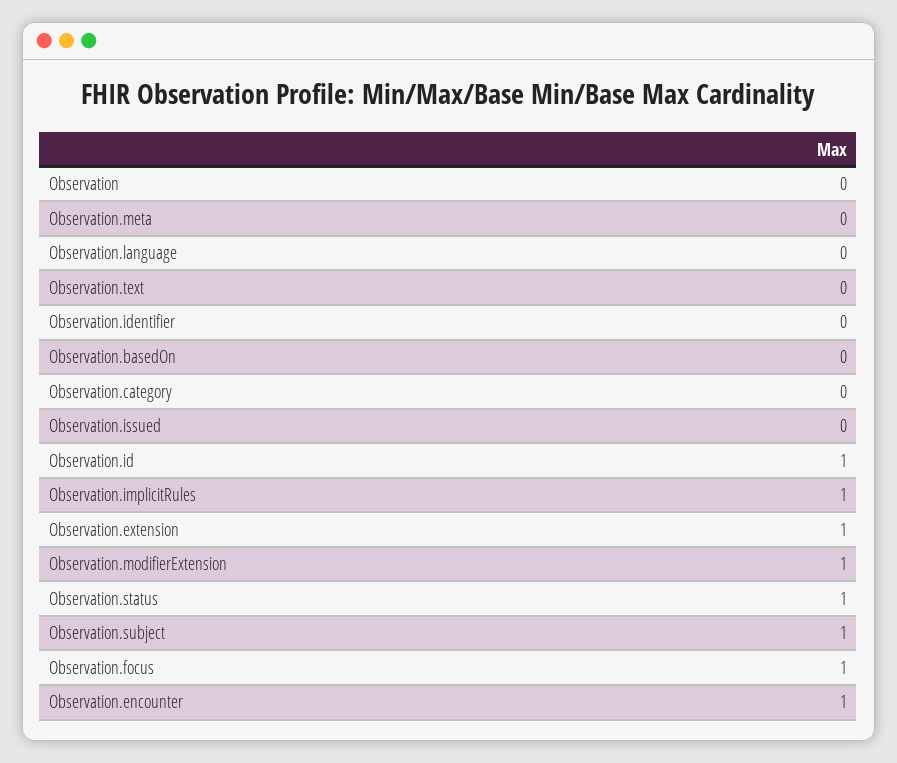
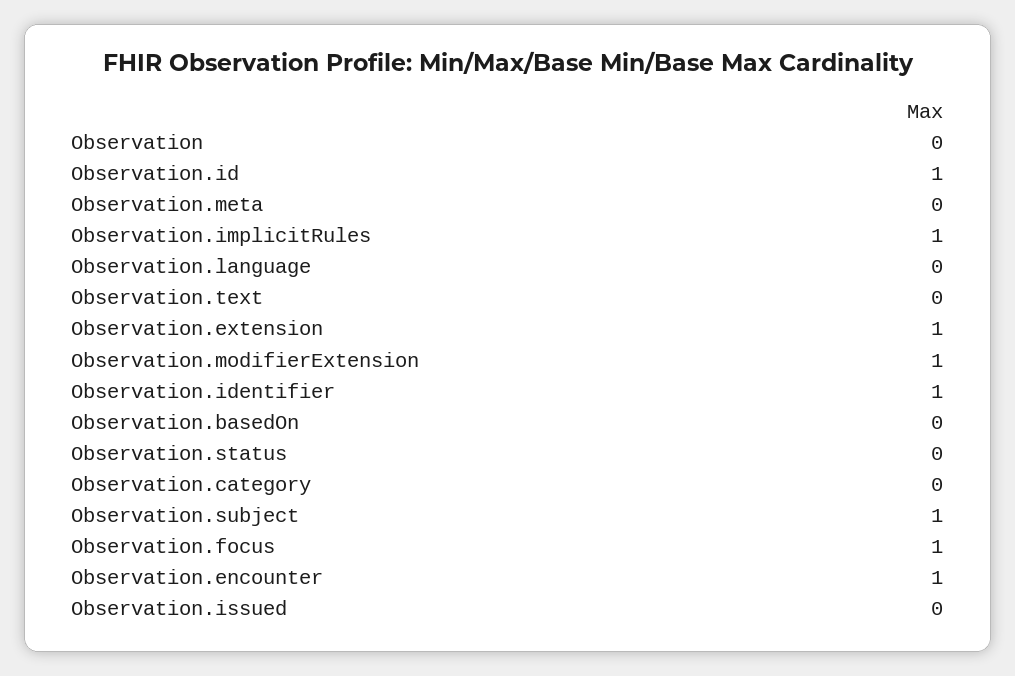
  {
    "Observation": 0,
    "Observation.meta": 0,
    "Observation.language": 0,
    "Observation.text": 0,
-   "Observation.identifier": 0,
+   "Observation.identifier": 1,
    "Observation.basedOn": 0,
    "Observation.category": 0,
    "Observation.issued": 0,
    "Observation.id": 1,
    "Observation.implicitRules": 1,
    "Observation.extension": 1,
    "Observation.modifierExtension": 1,
-   "Observation.status": 1,
+   "Observation.status": 0,
    "Observation.subject": 1,
    "Observation.focus": 1,
    "Observation.encounter": 1
  }

